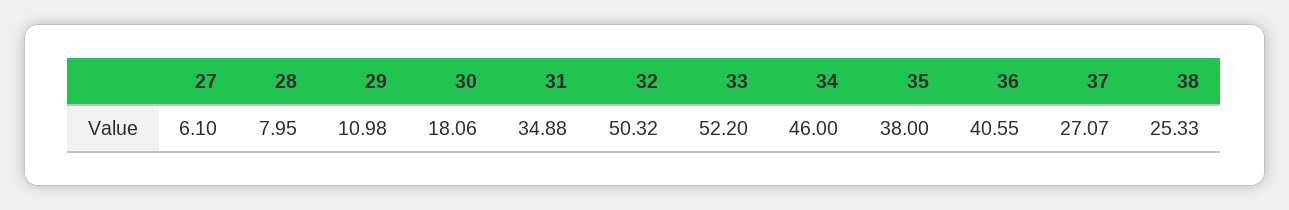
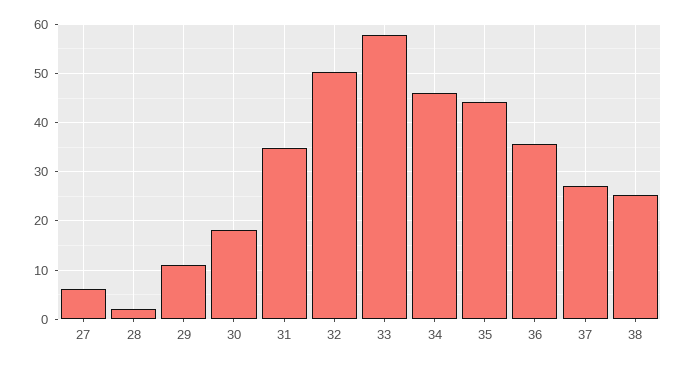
  {
    "27": 6.1,
-   "28": 7.95,
+   "28": 2,
    "29": 10.98,
    "30": 18.06,
    "31": 34.88,
    "32": 50.32,
-   "33": 52.2,
+   "33": 58,
    "34": 46,
-   "35": 38,
+   "35": 44,
-   "36": 40.55,
+   "36": 36,
    "37": 27.07,
    "38": 25.33
  }

